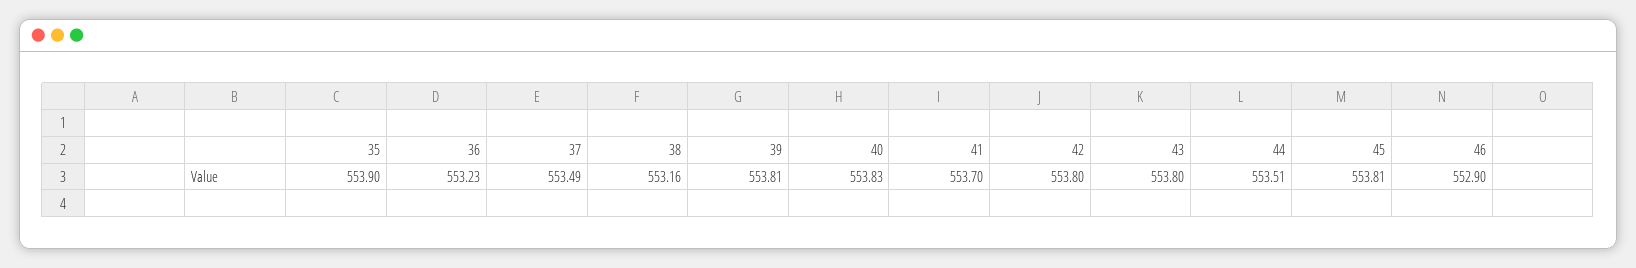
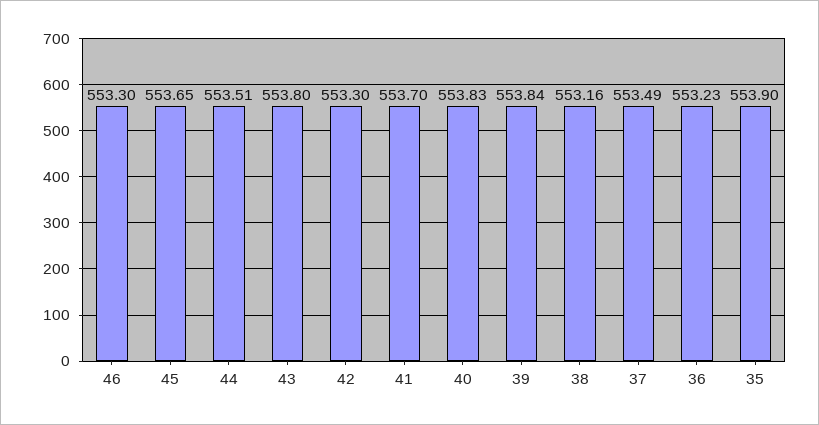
  {
    "35": 553.9,
    "36": 553.23,
    "37": 553.49,
    "38": 553.16,
-   "39": 553.81,
+   "39": 553.84,
    "40": 553.83,
    "41": 553.7,
-   "42": 553.8,
+   "42": 553.3,
    "43": 553.8,
    "44": 553.51,
-   "45": 553.81,
+   "45": 553.65,
-   "46": 552.9
+   "46": 553.3
  }

